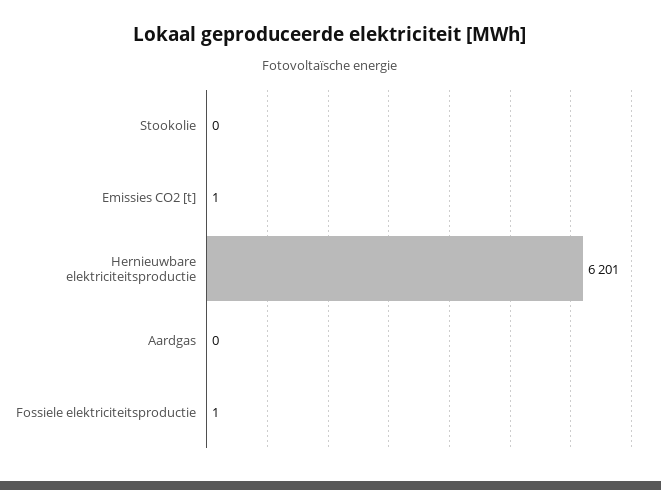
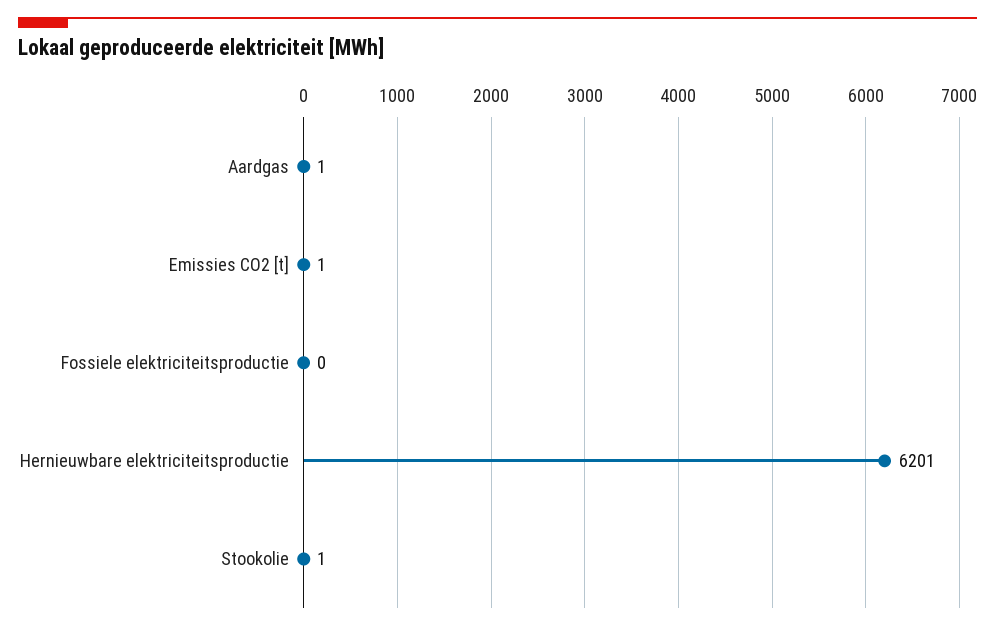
  {
-   "Stookolie": 0,
+   "Stookolie": 1,
    "Emissies CO2 [t]": 1,
    "Hernieuwbare elektriciteitsproductie": 6201,
-   "Aardgas": 0,
+   "Aardgas": 1,
-   "Fossiele elektriciteitsproductie": 1
+   "Fossiele elektriciteitsproductie": 0
  }

